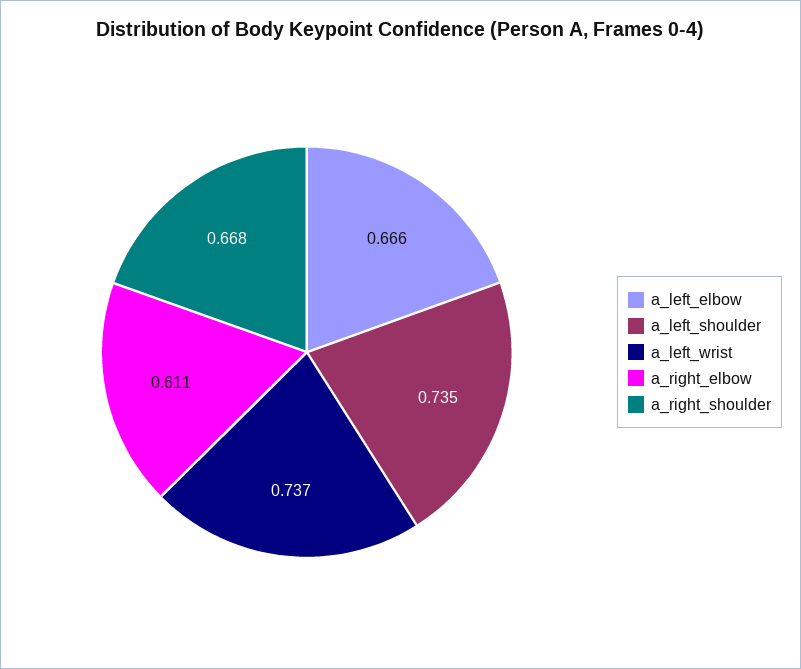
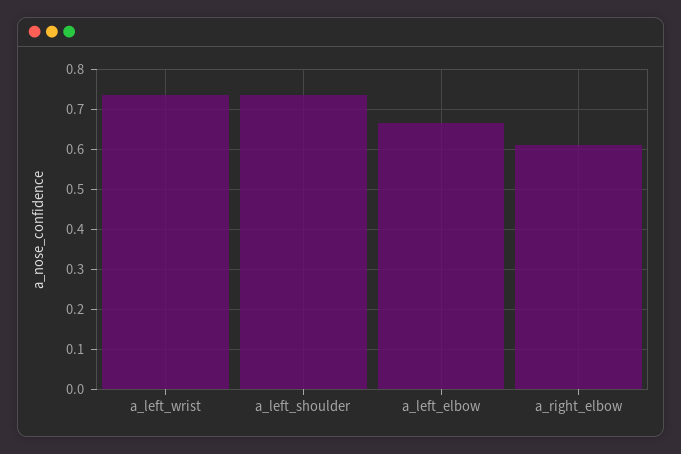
  {
    "a_left_elbow": 0.666,
    "a_left_shoulder": 0.735,
    "a_left_wrist": 0.737,
-   "a_right_elbow": 0.611,
+   "a_right_elbow": 0.611
-   "a_right_shoulder": 0.668
  }

